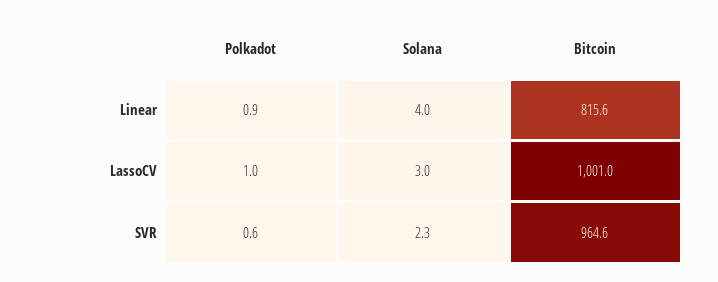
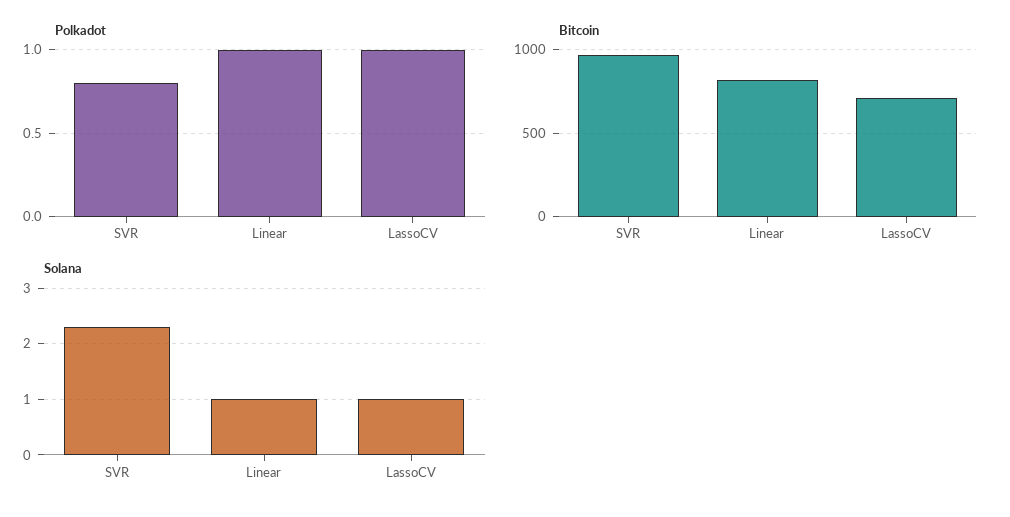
  {
    "Polkadot": {
-     "Linear": 0.9,
+     "Linear": 1,
      "LassoCV": 1,
-     "SVR": 0.6
+     "SVR": 0.8
    },
    "Solana": {
-     "Linear": 4,
+     "Linear": 1,
-     "LassoCV": 3,
+     "LassoCV": 1,
      "SVR": 2.3
    },
    "Bitcoin": {
      "Linear": 815.6,
-     "LassoCV": 1001,
+     "LassoCV": 700,
      "SVR": 964.6
    }
  }

